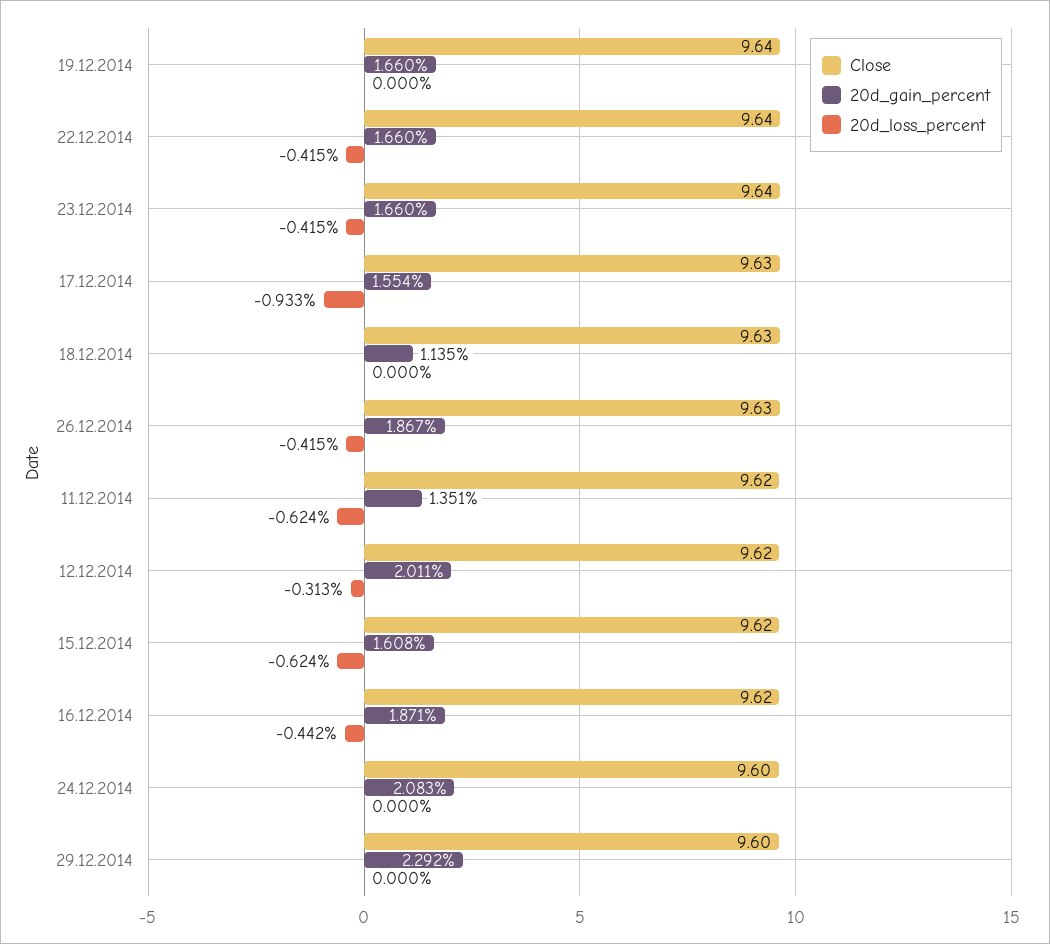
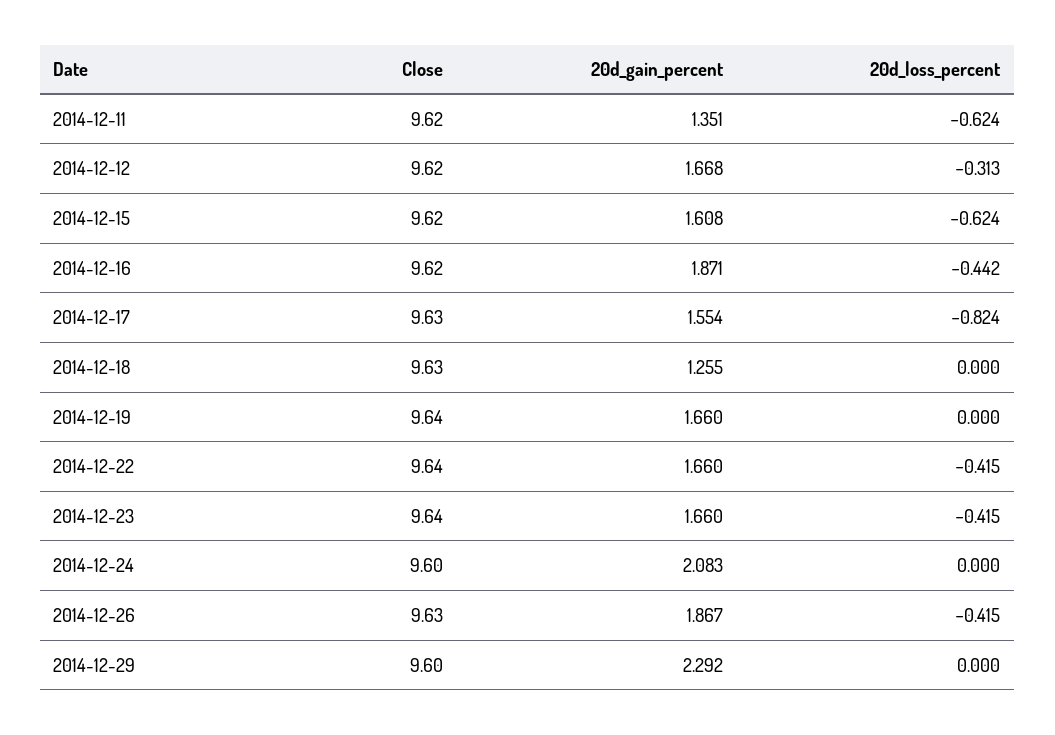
  {
    "Close": {
      "19.12.2014": 9.64,
      "22.12.2014": 9.64,
      "23.12.2014": 9.64,
      "17.12.2014": 9.63,
      "18.12.2014": 9.63,
      "26.12.2014": 9.63,
      "11.12.2014": 9.62,
      "12.12.2014": 9.62,
      "15.12.2014": 9.62,
      "16.12.2014": 9.62,
      "24.12.2014": 9.6,
      "29.12.2014": 9.6
    },
    "20d_gain_percent": {
      "19.12.2014": 1.66,
      "22.12.2014": 1.66,
      "23.12.2014": 1.66,
      "17.12.2014": 1.554,
-     "18.12.2014": 1.135,
+     "18.12.2014": 1.255,
      "26.12.2014": 1.867,
      "11.12.2014": 1.351,
-     "12.12.2014": 2.011,
+     "12.12.2014": 1.668,
      "15.12.2014": 1.608,
      "16.12.2014": 1.871,
      "24.12.2014": 2.083,
      "29.12.2014": 2.292
    },
    "20d_loss_percent": {
      "19.12.2014": 0,
      "22.12.2014": -0.415,
      "23.12.2014": -0.415,
-     "17.12.2014": -0.933,
+     "17.12.2014": -0.824,
      "18.12.2014": 0,
      "26.12.2014": -0.415,
      "11.12.2014": -0.624,
      "12.12.2014": -0.313,
      "15.12.2014": -0.624,
      "16.12.2014": -0.442,
      "24.12.2014": 0,
      "29.12.2014": 0
    }
  }

